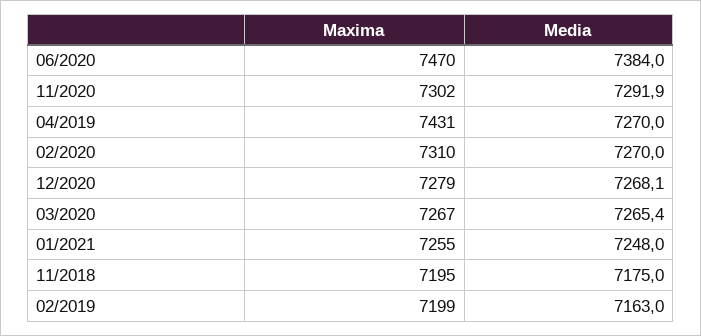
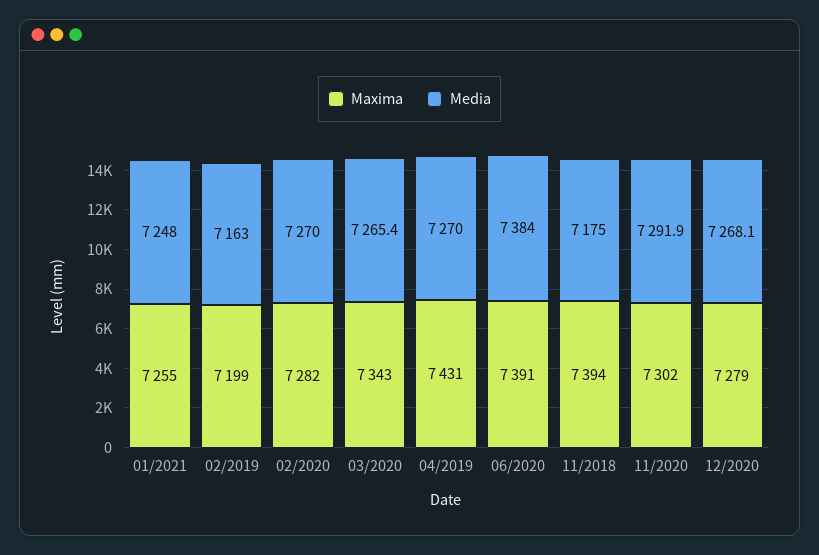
  {
    "Maxima": {
-     "06/2020": 7470,
+     "06/2020": 7391,
      "11/2020": 7302,
      "04/2019": 7431,
-     "02/2020": 7310,
+     "02/2020": 7282,
      "12/2020": 7279,
-     "03/2020": 7267,
+     "03/2020": 7343,
      "01/2021": 7255,
-     "11/2018": 7195,
+     "11/2018": 7394,
      "02/2019": 7199
    },
    "Media": {
      "06/2020": 7384,
      "11/2020": 7291.9,
      "04/2019": 7270,
      "02/2020": 7270,
      "12/2020": 7268.1,
      "03/2020": 7265.4,
      "01/2021": 7248,
      "11/2018": 7175,
      "02/2019": 7163
    }
  }

